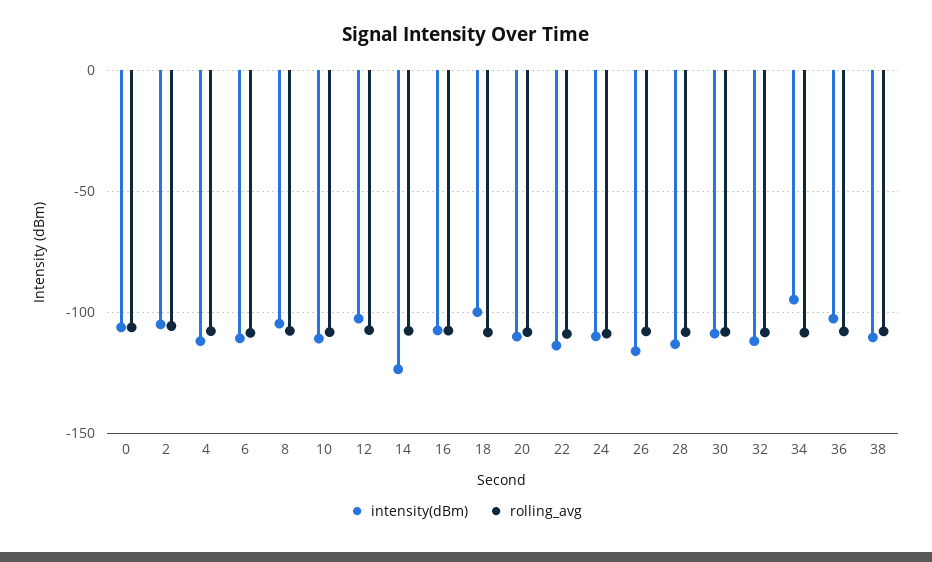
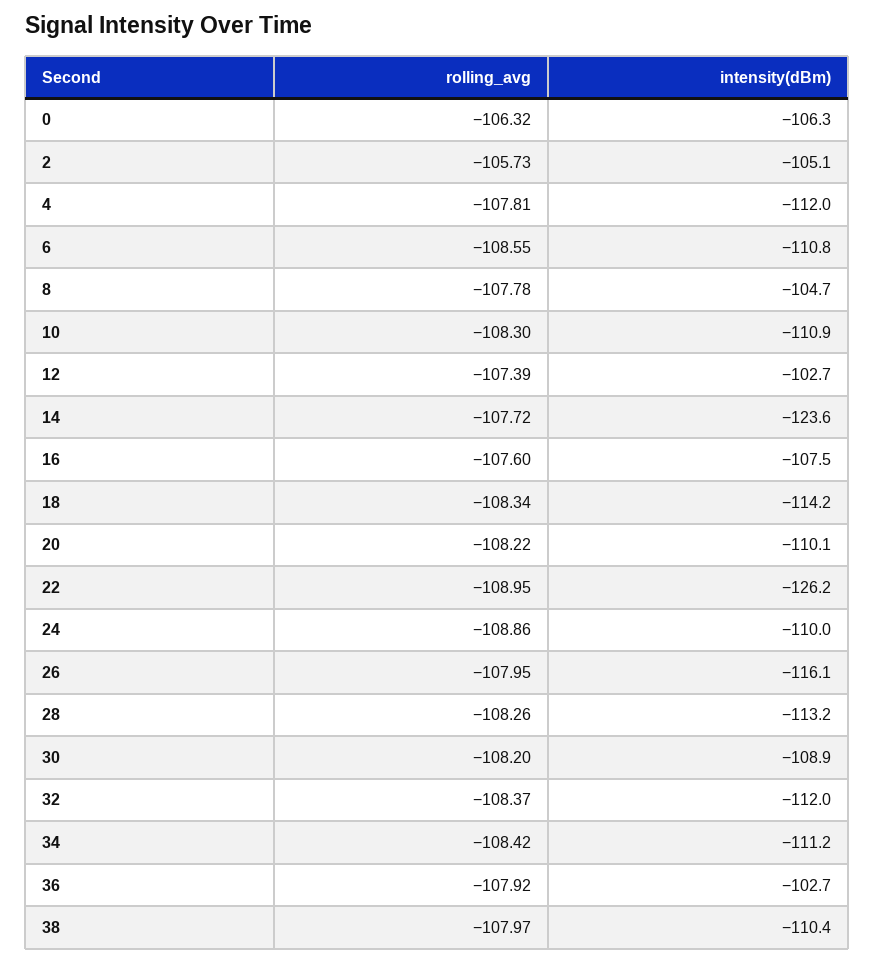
  {
    "intensity(dBm)": {
      "0": -106.3,
      "2": -105.1,
      "4": -112,
      "6": -110.8,
      "8": -104.7,
      "10": -110.9,
      "12": -102.7,
      "14": -123.6,
      "16": -107.5,
-     "18": -100,
+     "18": -114.2,
      "20": -110.1,
-     "22": -115,
+     "22": -126.2,
      "24": -110,
      "26": -116.1,
      "28": -113.2,
      "30": -108.9,
      "32": -112,
-     "34": -95,
+     "34": -111.2,
      "36": -102.7,
      "38": -110.4
    },
    "rolling_avg": {
      "0": -106.32,
      "2": -105.73,
      "4": -107.81,
      "6": -108.55,
      "8": -107.78,
      "10": -108.3,
      "12": -107.39,
      "14": -107.72,
      "16": -107.6,
      "18": -108.34,
      "20": -108.22,
      "22": -108.95,
      "24": -108.86,
      "26": -107.95,
      "28": -108.26,
      "30": -108.2,
      "32": -108.37,
      "34": -108.42,
      "36": -107.92,
      "38": -107.97
    }
  }

